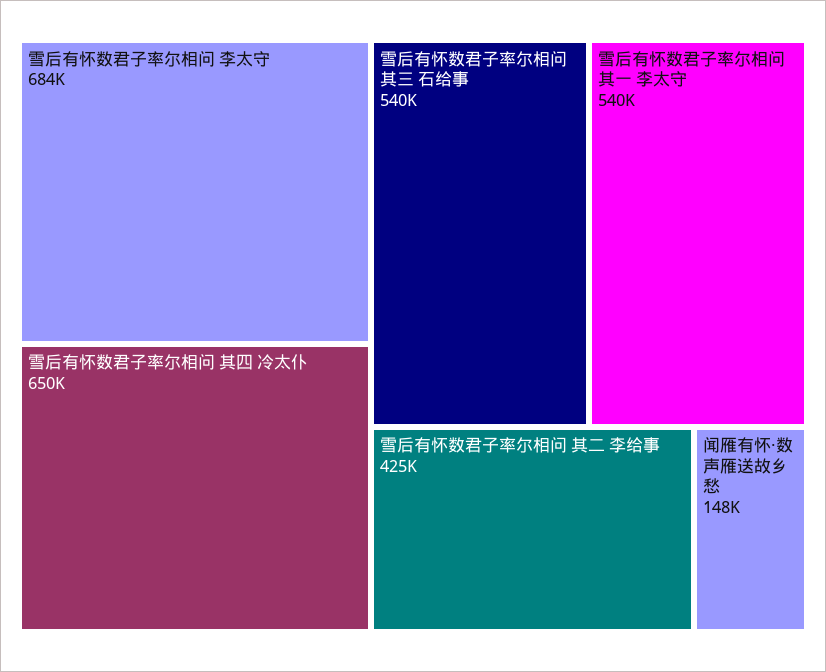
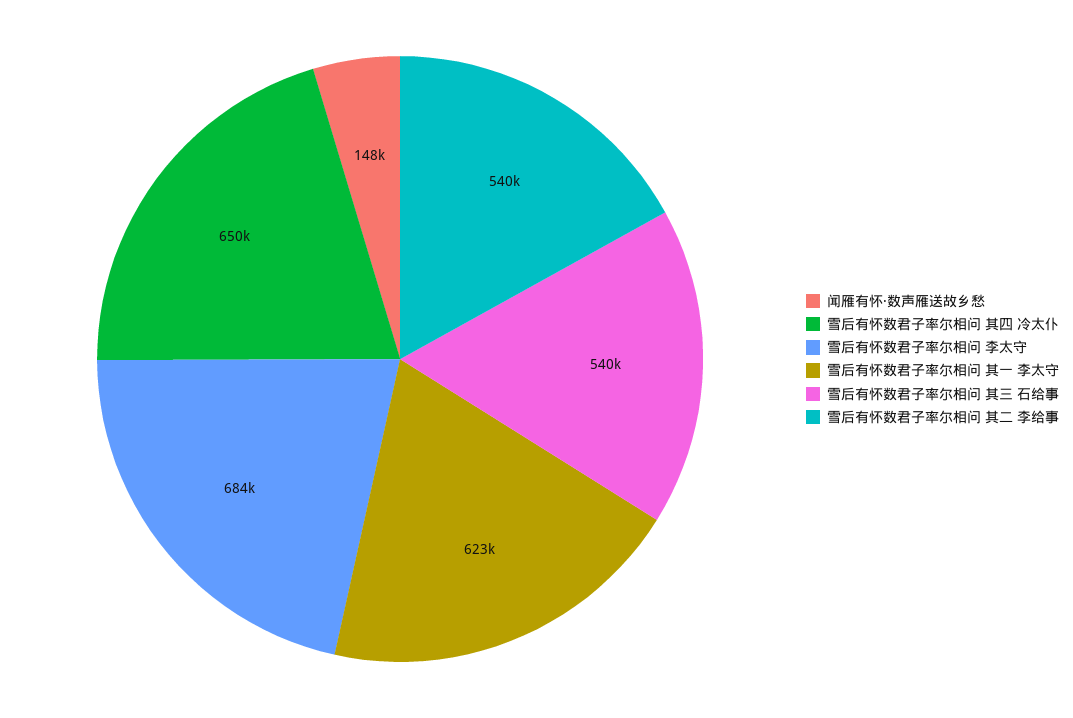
  {
    "雪后有怀数君子率尔相问 李太守": 684000,
    "雪后有怀数君子率尔相问 其四 冷太仆": 650000,
    "雪后有怀数君子率尔相问 其三 石给事": 540000,
-   "雪后有怀数君子率尔相问 其一 李太守": 540000,
+   "雪后有怀数君子率尔相问 其一 李太守": 623000,
-   "雪后有怀数君子率尔相问 其二 李给事": 425000,
+   "雪后有怀数君子率尔相问 其二 李给事": 540000,
    "闻雁有怀·数声雁送故乡愁": 148000
  }

